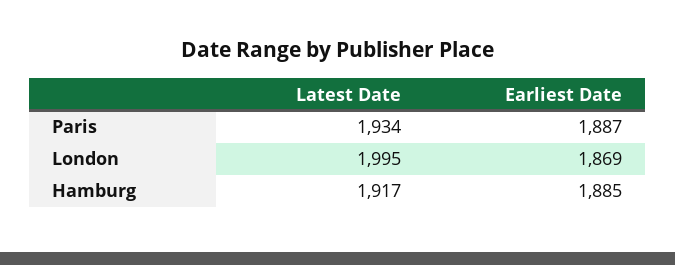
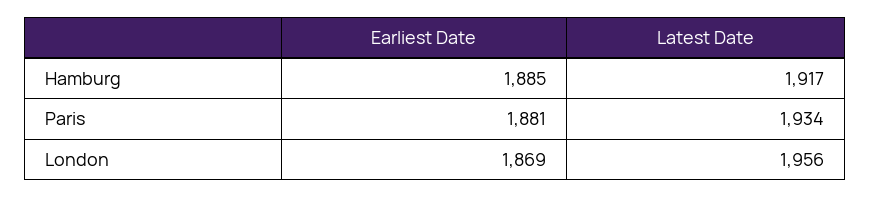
  {
    "Latest Date": {
      "Paris": 1934,
-     "London": 1995,
+     "London": 1956,
      "Hamburg": 1917
    },
    "Earliest Date": {
-     "Paris": 1887,
+     "Paris": 1881,
      "London": 1869,
      "Hamburg": 1885
    }
  }

